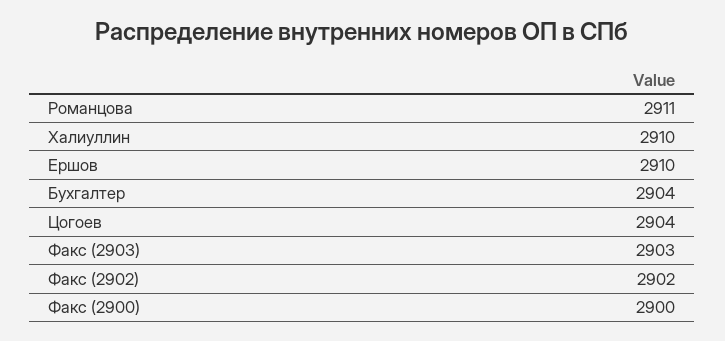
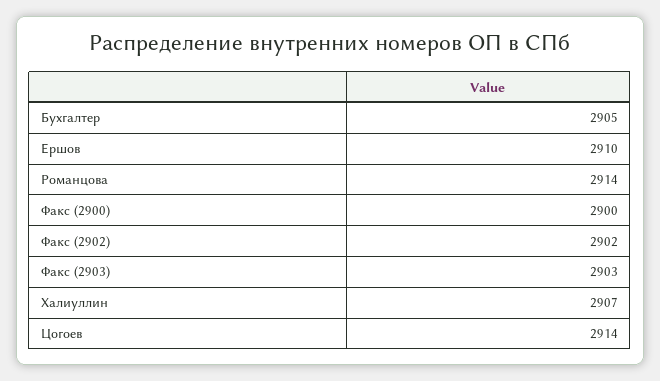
  {
-   "Романцова": 2911,
+   "Романцова": 2914,
-   "Халиуллин": 2910,
+   "Халиуллин": 2907,
    "Ершов": 2910,
-   "Бухгалтер": 2904,
+   "Бухгалтер": 2905,
-   "Цогоев": 2904,
+   "Цогоев": 2914,
    "Факс (2903)": 2903,
    "Факс (2902)": 2902,
    "Факс (2900)": 2900
  }

